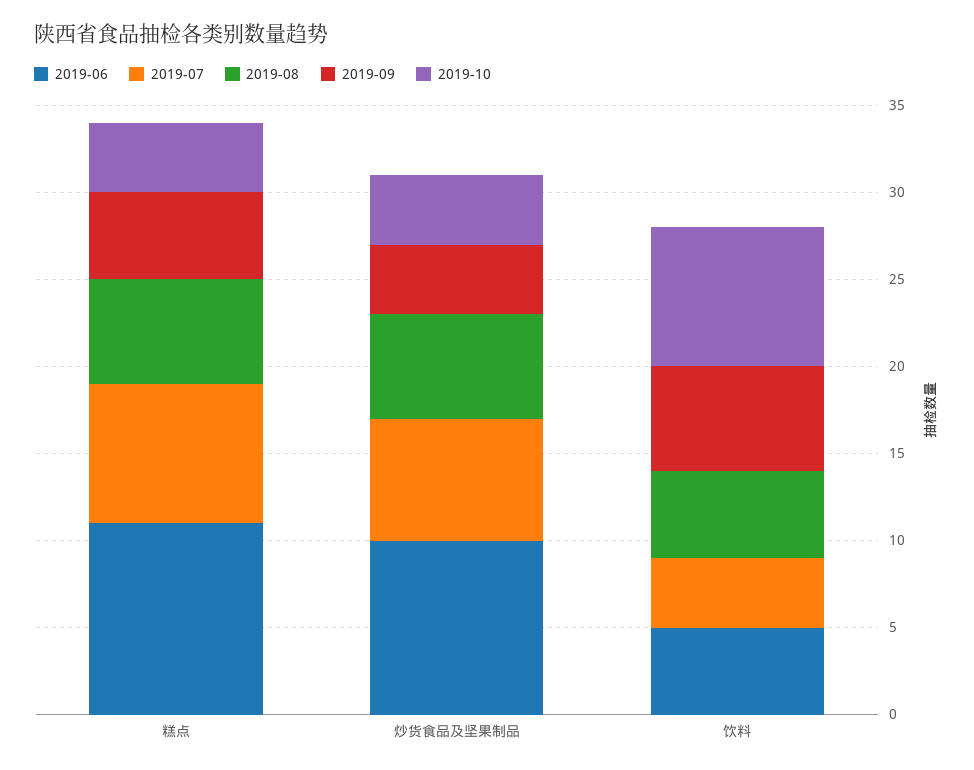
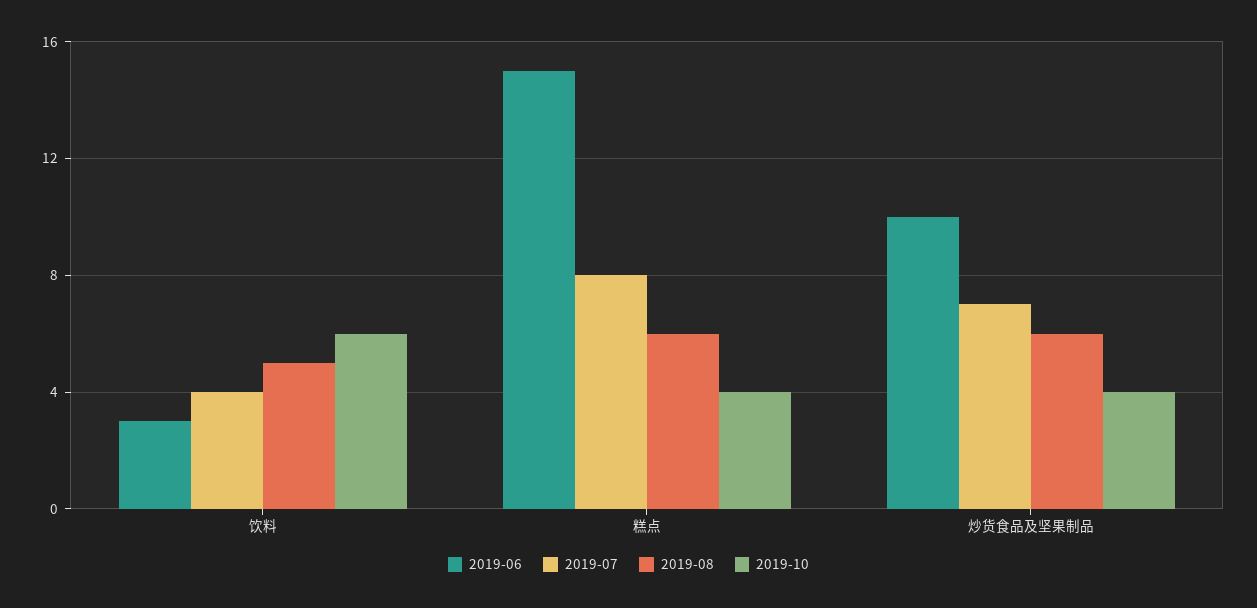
  {
    "2019-06": {
-     "糕点": 11,
+     "糕点": 15,
      "炒货食品及坚果制品": 10,
-     "饮料": 5
+     "饮料": 3
    },
    "2019-07": {
      "糕点": 8,
      "炒货食品及坚果制品": 7,
      "饮料": 4
    },
    "2019-08": {
      "糕点": 6,
      "炒货食品及坚果制品": 6,
      "饮料": 5
    },
-   "2019-09": {
-     "糕点": 5,
-     "炒货食品及坚果制品": 4,
-     "饮料": 6
-   },
    "2019-10": {
      "糕点": 4,
      "炒货食品及坚果制品": 4,
-     "饮料": 8
+     "饮料": 6
    }
  }

